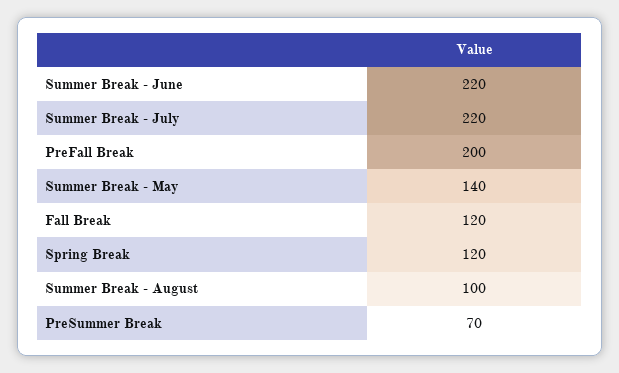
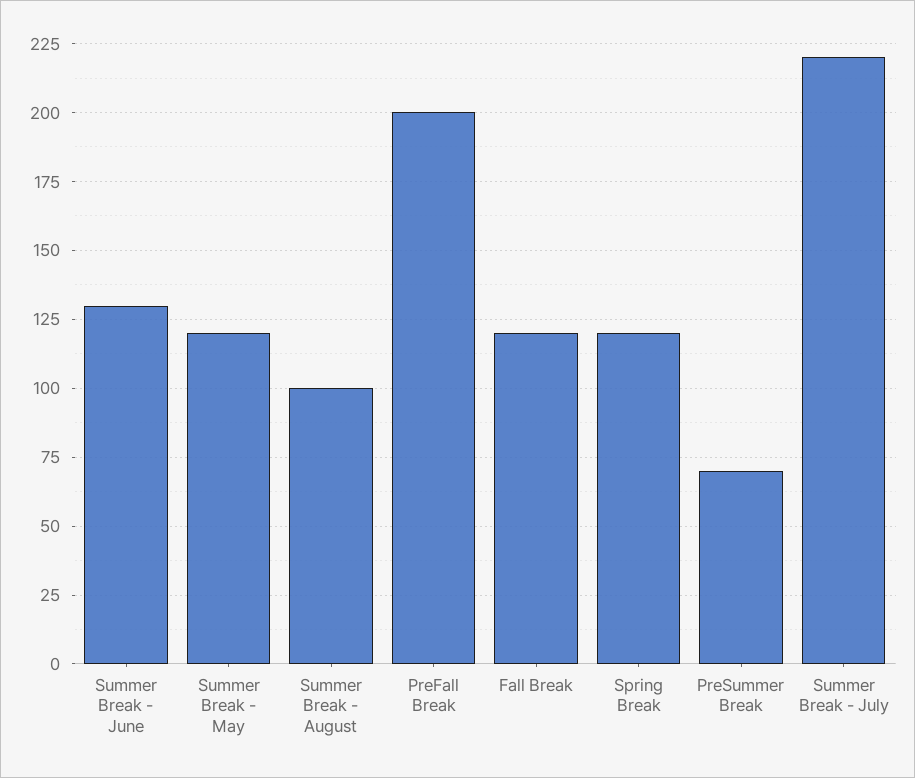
  {
-   "Summer Break - June": 220,
+   "Summer Break - June": 130,
    "Summer Break - July": 220,
    "PreFall Break": 200,
-   "Summer Break - May": 140,
+   "Summer Break - May": 120,
    "Fall Break": 120,
    "Spring Break": 120,
    "Summer Break - August": 100,
    "PreSummer Break": 70
  }

